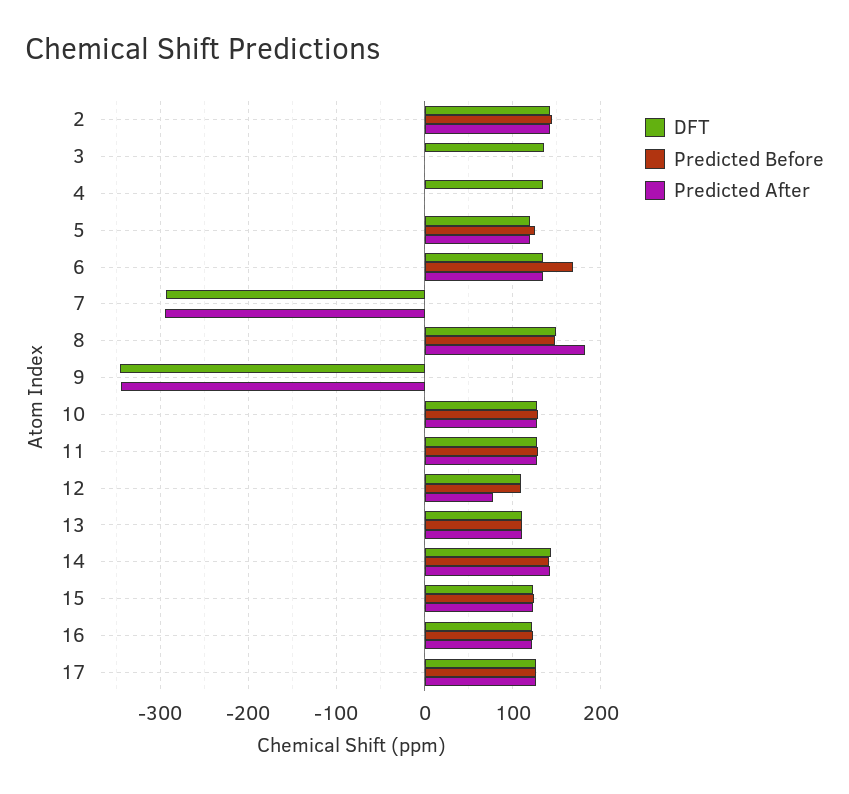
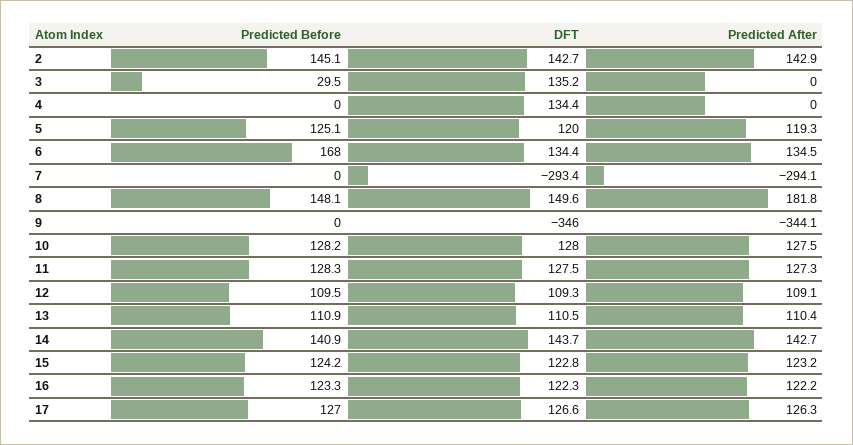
  {
    "DFT": {
      "2": 142.7,
      "3": 135.2,
      "4": 134.4,
      "5": 120,
      "6": 134.4,
      "7": -293.4,
      "8": 149.6,
      "9": -346,
      "10": 128,
      "11": 127.5,
      "12": 109.3,
      "13": 110.5,
      "14": 143.7,
      "15": 122.8,
      "16": 122.3,
      "17": 126.6
    },
    "Predicted Before": {
      "2": 145.1,
-     "3": 0,
+     "3": 29.5,
      "4": 0,
      "5": 125.1,
      "6": 168,
      "7": 0,
      "8": 148.1,
      "9": 0,
      "10": 128.2,
      "11": 128.3,
      "12": 109.5,
      "13": 110.9,
      "14": 140.9,
      "15": 124.2,
      "16": 123.3,
      "17": 127
    },
    "Predicted After": {
      "2": 142.9,
      "3": 0,
      "4": 0,
      "5": 119.3,
      "6": 134.5,
      "7": -294.1,
      "8": 181.8,
      "9": -344.1,
      "10": 127.5,
      "11": 127.3,
-     "12": 80,
+     "12": 109.1,
      "13": 110.4,
      "14": 142.7,
      "15": 123.2,
      "16": 122.2,
      "17": 126.3
    }
  }

